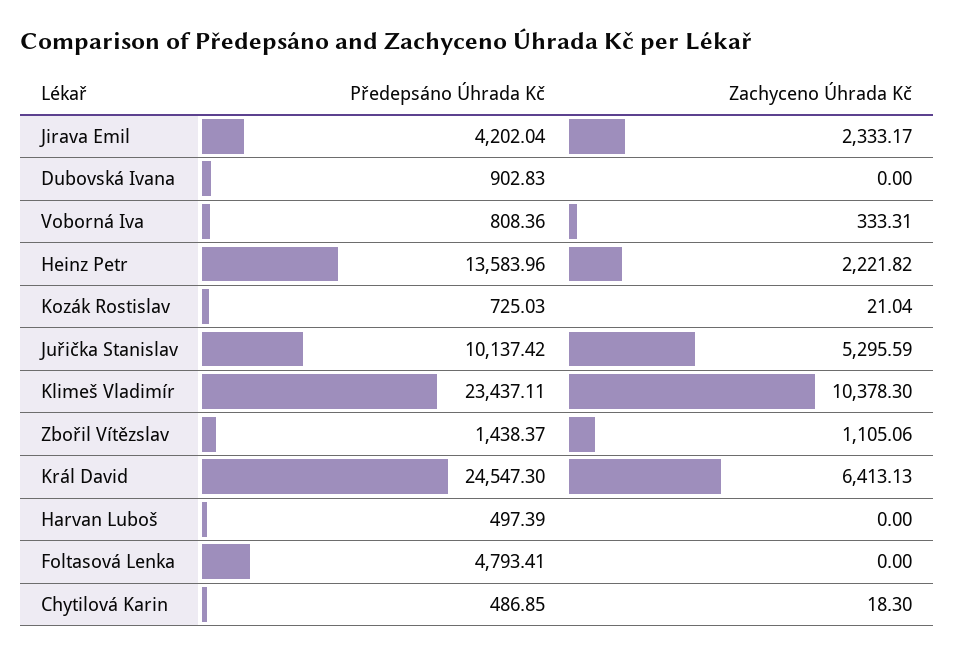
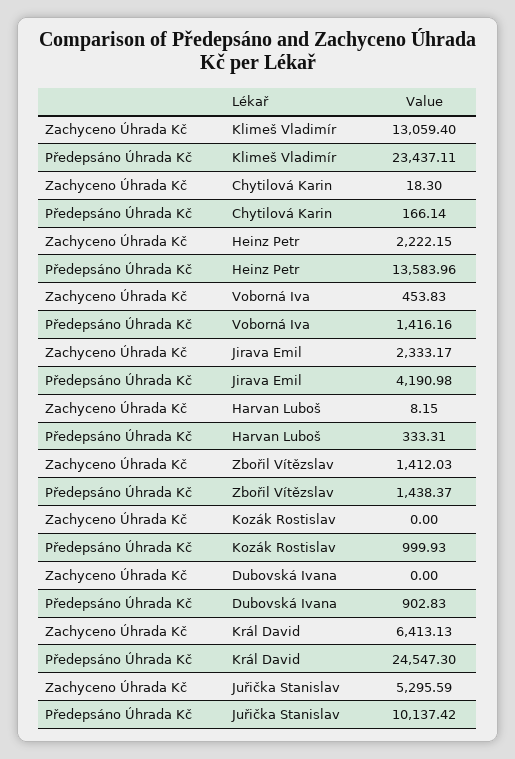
  {
    "Předepsáno Úhrada Kč": {
-     "Jirava Emil": 4202.04,
+     "Jirava Emil": 4190.98,
      "Dubovská Ivana": 902.83,
-     "Voborná Iva": 808.36,
+     "Voborná Iva": 1416.16,
      "Heinz Petr": 13583.96,
-     "Kozák Rostislav": 725.03,
+     "Kozák Rostislav": 999.93,
      "Juřička Stanislav": 10137.42,
      "Klimeš Vladimír": 23437.11,
      "Zbořil Vítězslav": 1438.37,
      "Král David": 24547.3,
-     "Harvan Luboš": 497.39,
+     "Harvan Luboš": 333.31,
-     "Foltasová Lenka": 4793.41,
-     "Chytilová Karin": 486.85
+     "Chytilová Karin": 166.14
    },
    "Zachyceno Úhrada Kč": {
      "Jirava Emil": 2333.17,
      "Dubovská Ivana": 0,
-     "Voborná Iva": 333.31,
+     "Voborná Iva": 453.83,
-     "Heinz Petr": 2221.82,
+     "Heinz Petr": 2222.15,
-     "Kozák Rostislav": 21.04,
+     "Kozák Rostislav": 0,
      "Juřička Stanislav": 5295.59,
-     "Klimeš Vladimír": 10378.3,
+     "Klimeš Vladimír": 13059.4,
-     "Zbořil Vítězslav": 1105.06,
+     "Zbořil Vítězslav": 1412.03,
      "Král David": 6413.13,
-     "Harvan Luboš": 0,
+     "Harvan Luboš": 8.15,
-     "Foltasová Lenka": 0,
      "Chytilová Karin": 18.3
    }
  }

